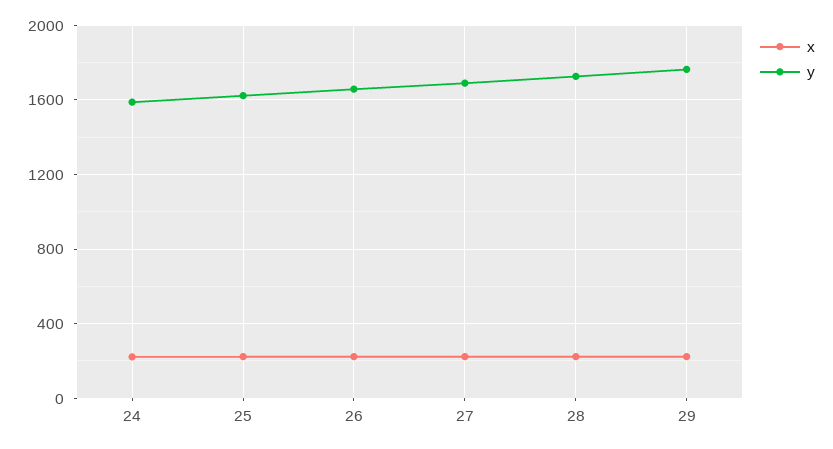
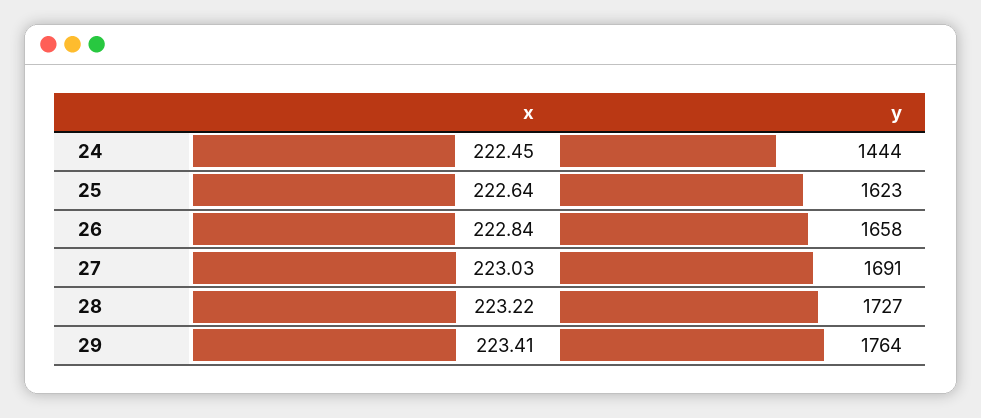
  {
    "x": {
      "24": 222.45,
      "25": 222.64,
      "26": 222.84,
      "27": 223.03,
      "28": 223.22,
      "29": 223.41
    },
    "y": {
-     "24": 1600,
+     "24": 1444,
      "25": 1623,
      "26": 1658,
      "27": 1691,
      "28": 1727,
      "29": 1764
    }
  }

